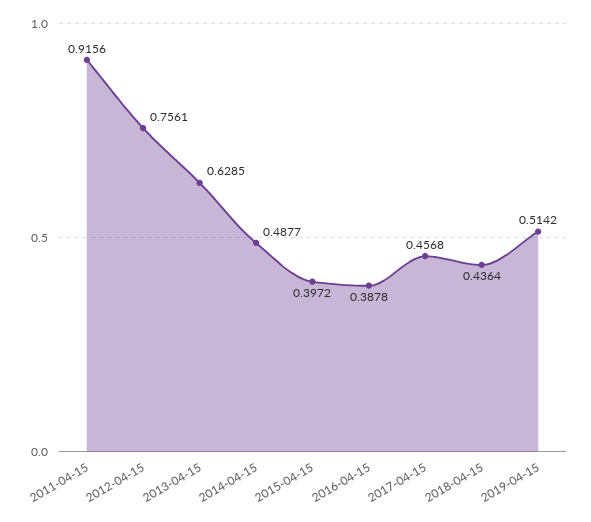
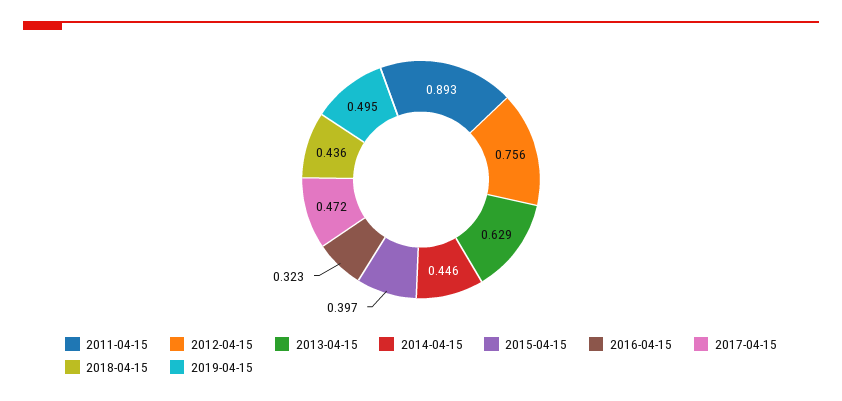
  {
-   "2011-04-15": 0.9156,
+   "2011-04-15": 0.893,
    "2012-04-15": 0.7561,
    "2013-04-15": 0.6285,
-   "2014-04-15": 0.4877,
+   "2014-04-15": 0.446,
    "2015-04-15": 0.3972,
-   "2016-04-15": 0.3878,
+   "2016-04-15": 0.323,
-   "2017-04-15": 0.4568,
+   "2017-04-15": 0.472,
    "2018-04-15": 0.4364,
-   "2019-04-15": 0.5142
+   "2019-04-15": 0.495
  }

